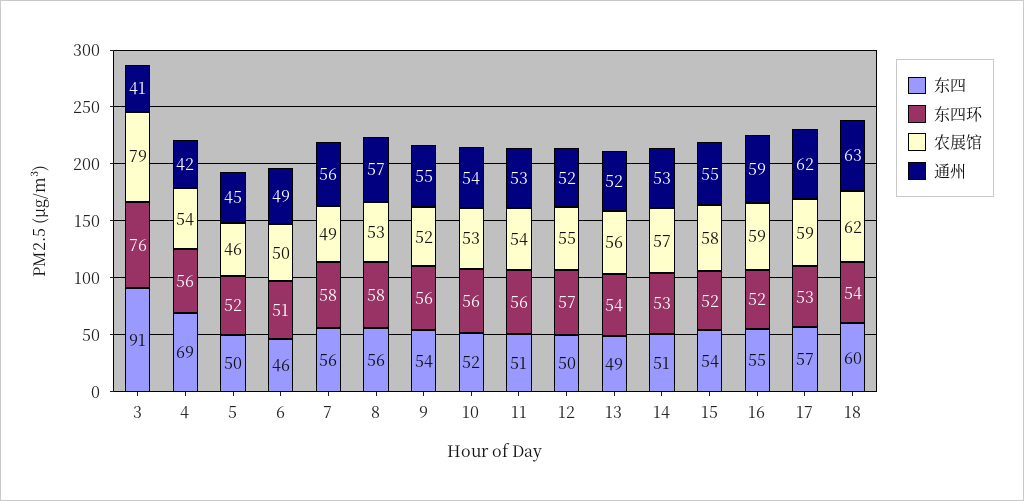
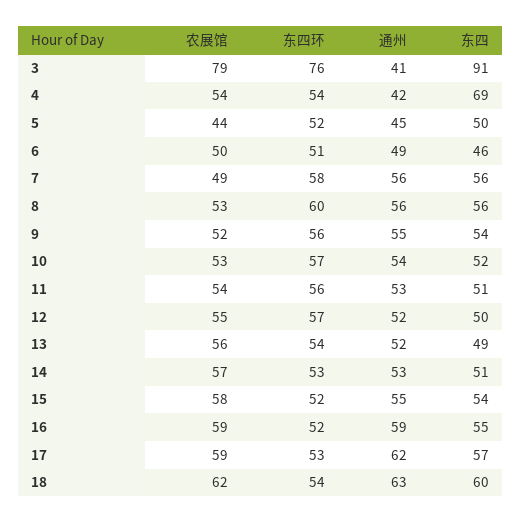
  {
    "东四": {
      "3": 91,
      "4": 69,
      "5": 50,
      "6": 46,
      "7": 56,
      "8": 56,
      "9": 54,
      "10": 52,
      "11": 51,
      "12": 50,
      "13": 49,
      "14": 51,
      "15": 54,
      "16": 55,
      "17": 57,
      "18": 60
    },
    "东四环": {
      "3": 76,
-     "4": 56,
+     "4": 54,
      "5": 52,
      "6": 51,
      "7": 58,
-     "8": 58,
+     "8": 60,
      "9": 56,
-     "10": 56,
+     "10": 57,
      "11": 56,
      "12": 57,
      "13": 54,
      "14": 53,
      "15": 52,
      "16": 52,
      "17": 53,
      "18": 54
    },
    "农展馆": {
      "3": 79,
      "4": 54,
-     "5": 46,
+     "5": 44,
      "6": 50,
      "7": 49,
      "8": 53,
      "9": 52,
      "10": 53,
      "11": 54,
      "12": 55,
      "13": 56,
      "14": 57,
      "15": 58,
      "16": 59,
      "17": 59,
      "18": 62
    },
    "通州": {
      "3": 41,
      "4": 42,
      "5": 45,
      "6": 49,
      "7": 56,
-     "8": 57,
+     "8": 56,
      "9": 55,
      "10": 54,
      "11": 53,
      "12": 52,
      "13": 52,
      "14": 53,
      "15": 55,
      "16": 59,
      "17": 62,
      "18": 63
    }
  }

